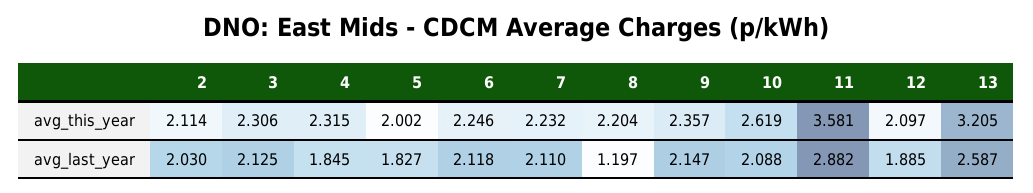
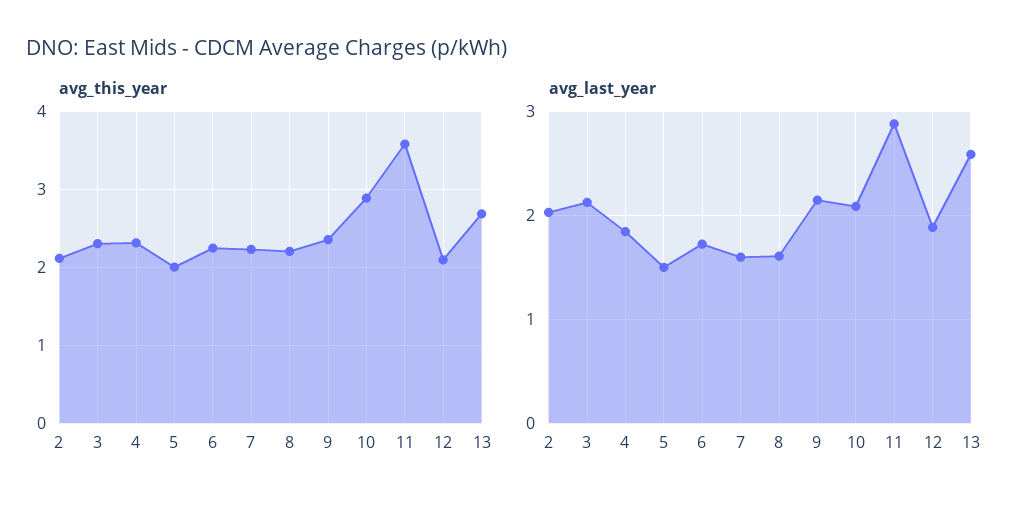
  {
    "avg_this_year": {
      "2": 2.114,
      "3": 2.306,
      "4": 2.315,
      "5": 2.002,
      "6": 2.246,
      "7": 2.232,
      "8": 2.204,
      "9": 2.357,
-     "10": 2.619,
+     "10": 2.9,
      "11": 3.581,
      "12": 2.097,
-     "13": 3.205
+     "13": 2.7
    },
    "avg_last_year": {
      "2": 2.03,
      "3": 2.125,
      "4": 1.845,
-     "5": 1.827,
+     "5": 1.5,
-     "6": 2.118,
+     "6": 1.7,
-     "7": 2.11,
+     "7": 1.6,
-     "8": 1.197,
+     "8": 1.6,
      "9": 2.147,
      "10": 2.088,
      "11": 2.882,
      "12": 1.885,
      "13": 2.587
    }
  }

